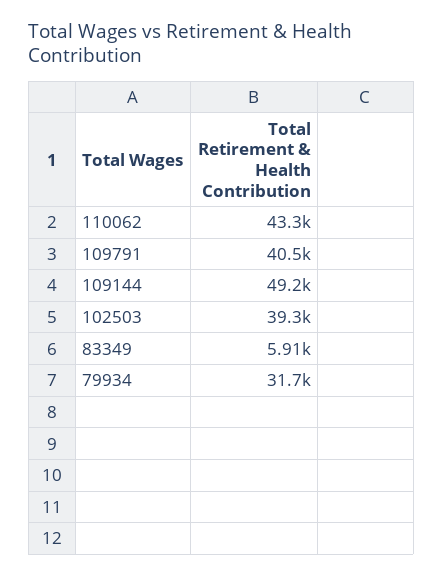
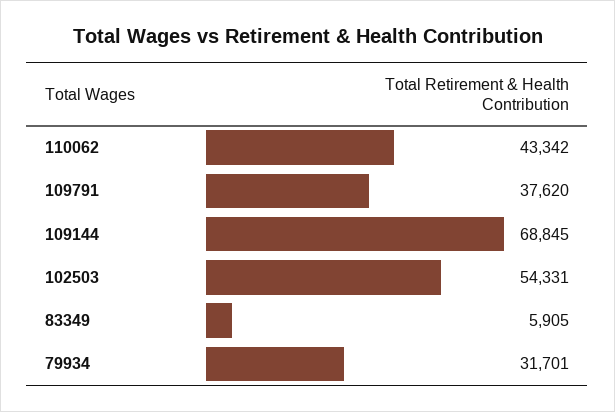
  {
    "110062": 43342,
-   "109791": 40500,
+   "109791": 37620,
-   "109144": 49200,
+   "109144": 68845,
-   "102503": 39300,
+   "102503": 54331,
    "83349": 5905,
    "79934": 31701
  }

